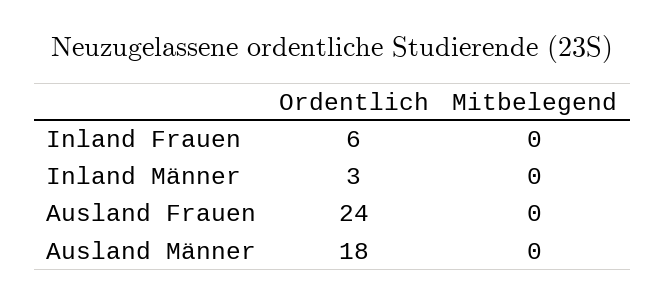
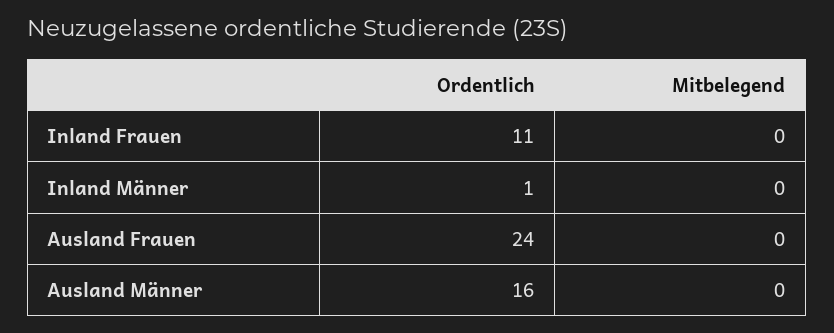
  {
    "Ordentlich": {
-     "Inland Frauen": 6,
+     "Inland Frauen": 11,
-     "Inland Männer": 3,
+     "Inland Männer": 1,
      "Ausland Frauen": 24,
-     "Ausland Männer": 18
+     "Ausland Männer": 16
    },
    "Mitbelegend": {
      "Inland Frauen": 0,
      "Inland Männer": 0,
      "Ausland Frauen": 0,
      "Ausland Männer": 0
    }
  }

